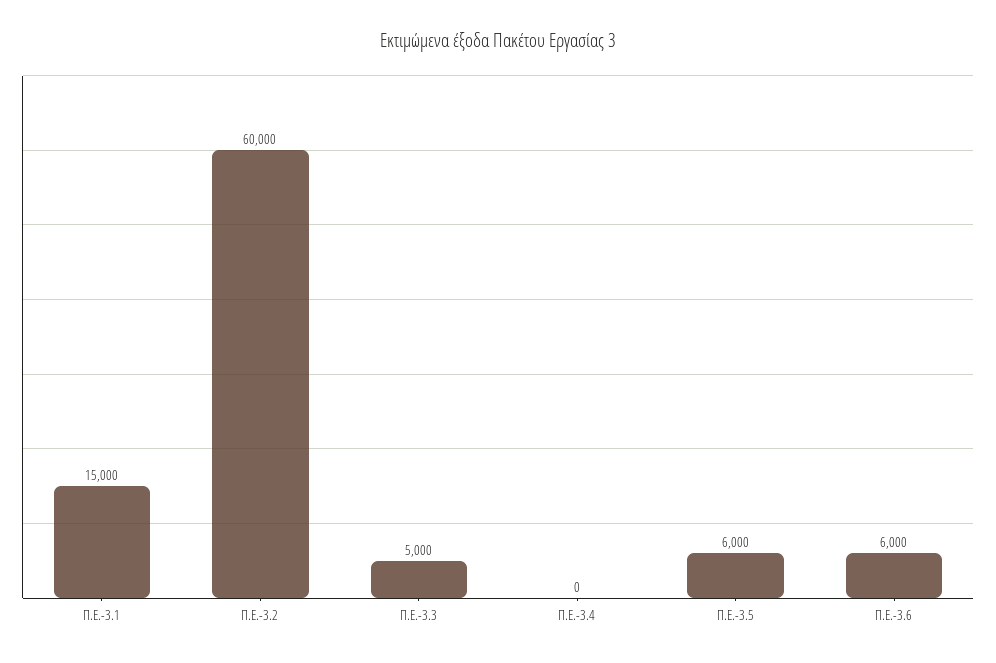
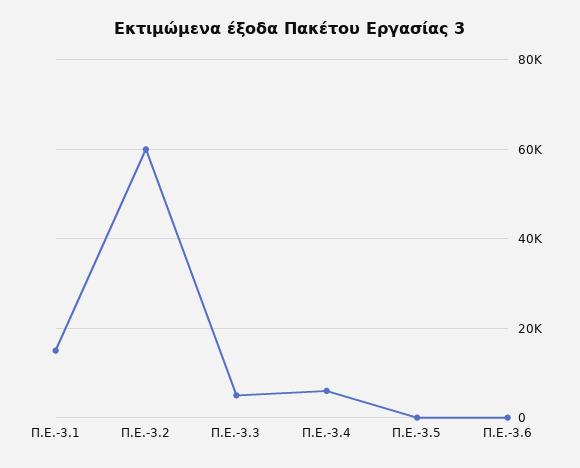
  {
    "Π.Ε.-3.1": 15000,
    "Π.Ε.-3.2": 60000,
    "Π.Ε.-3.3": 5000,
-   "Π.Ε.-3.4": 0,
+   "Π.Ε.-3.4": 6000,
-   "Π.Ε.-3.5": 6000,
+   "Π.Ε.-3.5": 0,
-   "Π.Ε.-3.6": 6000
+   "Π.Ε.-3.6": 0
  }

